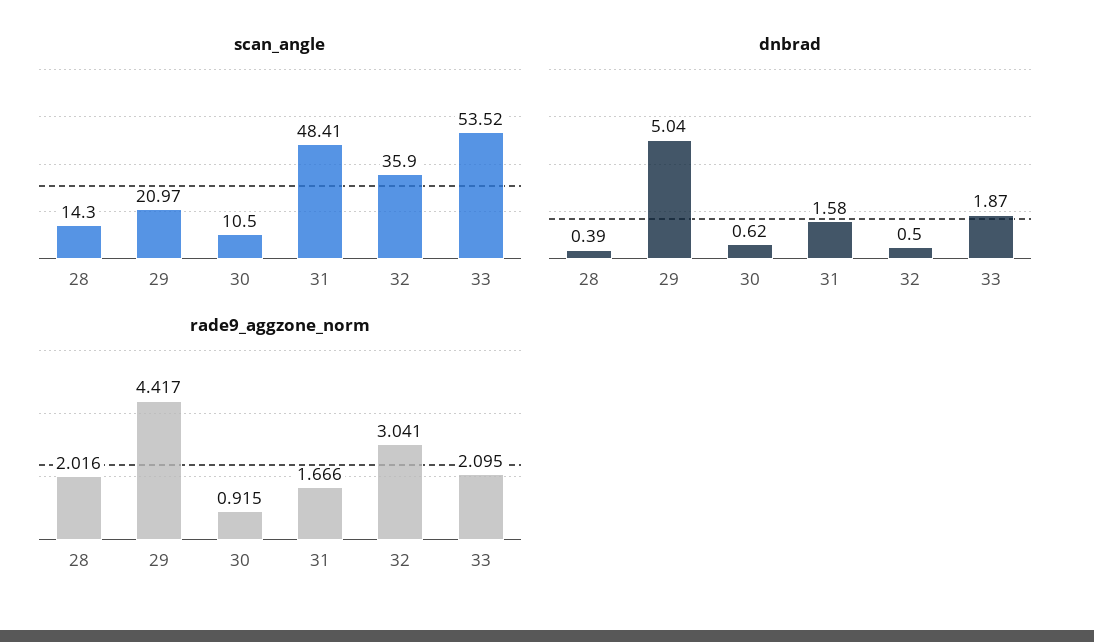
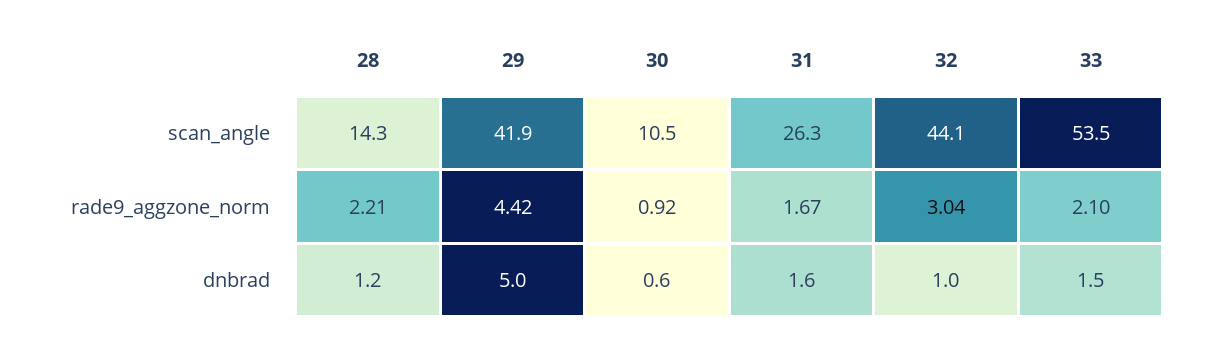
  {
    "scan_angle": {
      "28": 14.3,
-     "29": 20.97,
+     "29": 41.9,
      "30": 10.5,
-     "31": 48.41,
+     "31": 26.3,
-     "32": 35.9,
+     "32": 44.1,
      "33": 53.52
    },
    "dnbrad": {
-     "28": 0.39,
+     "28": 1.2,
      "29": 5.04,
      "30": 0.62,
      "31": 1.58,
-     "32": 0.5,
+     "32": 1,
-     "33": 1.87
+     "33": 1.5
    },
    "rade9_aggzone_norm": {
-     "28": 2.016,
+     "28": 2.21,
      "29": 4.417,
      "30": 0.915,
      "31": 1.666,
      "32": 3.041,
      "33": 2.095
    }
  }

